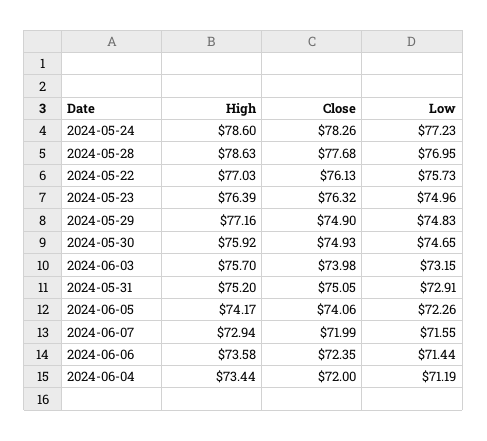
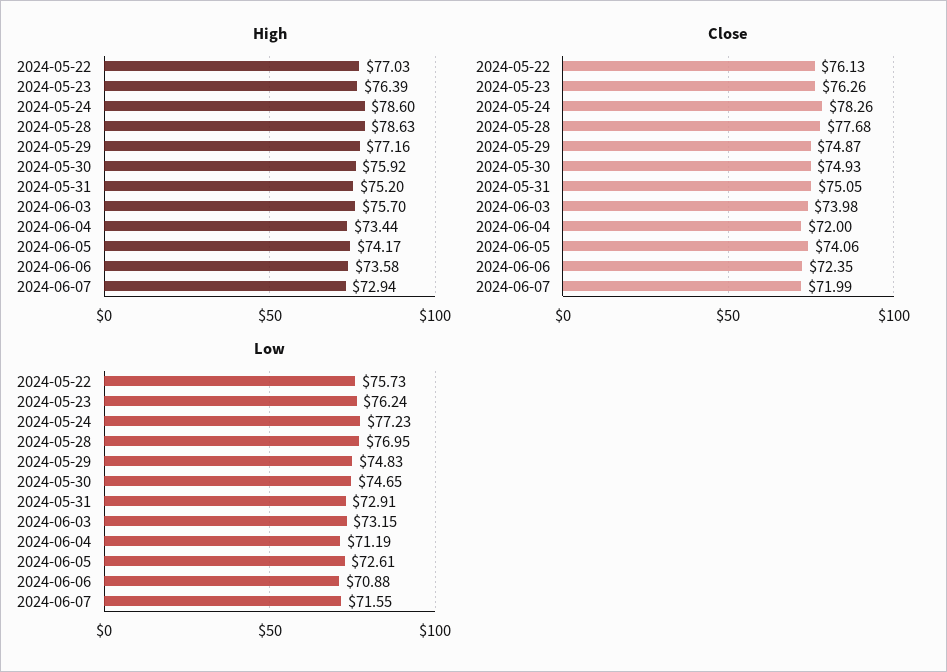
  {
    "High": {
      "2024-05-24": 78.6,
      "2024-05-28": 78.63,
      "2024-05-22": 77.03,
      "2024-05-23": 76.39,
      "2024-05-29": 77.16,
      "2024-05-30": 75.92,
      "2024-06-03": 75.7,
      "2024-05-31": 75.2,
      "2024-06-05": 74.17,
      "2024-06-07": 72.94,
      "2024-06-06": 73.58,
      "2024-06-04": 73.44
    },
    "Close": {
      "2024-05-24": 78.26,
      "2024-05-28": 77.68,
      "2024-05-22": 76.13,
-     "2024-05-23": 76.32,
+     "2024-05-23": 76.26,
-     "2024-05-29": 74.9,
+     "2024-05-29": 74.87,
      "2024-05-30": 74.93,
      "2024-06-03": 73.98,
      "2024-05-31": 75.05,
      "2024-06-05": 74.06,
      "2024-06-07": 71.99,
      "2024-06-06": 72.35,
      "2024-06-04": 72
    },
    "Low": {
      "2024-05-24": 77.23,
      "2024-05-28": 76.95,
      "2024-05-22": 75.73,
-     "2024-05-23": 74.96,
+     "2024-05-23": 76.24,
      "2024-05-29": 74.83,
      "2024-05-30": 74.65,
      "2024-06-03": 73.15,
      "2024-05-31": 72.91,
-     "2024-06-05": 72.26,
+     "2024-06-05": 72.61,
      "2024-06-07": 71.55,
-     "2024-06-06": 71.44,
+     "2024-06-06": 70.88,
      "2024-06-04": 71.19
    }
  }

